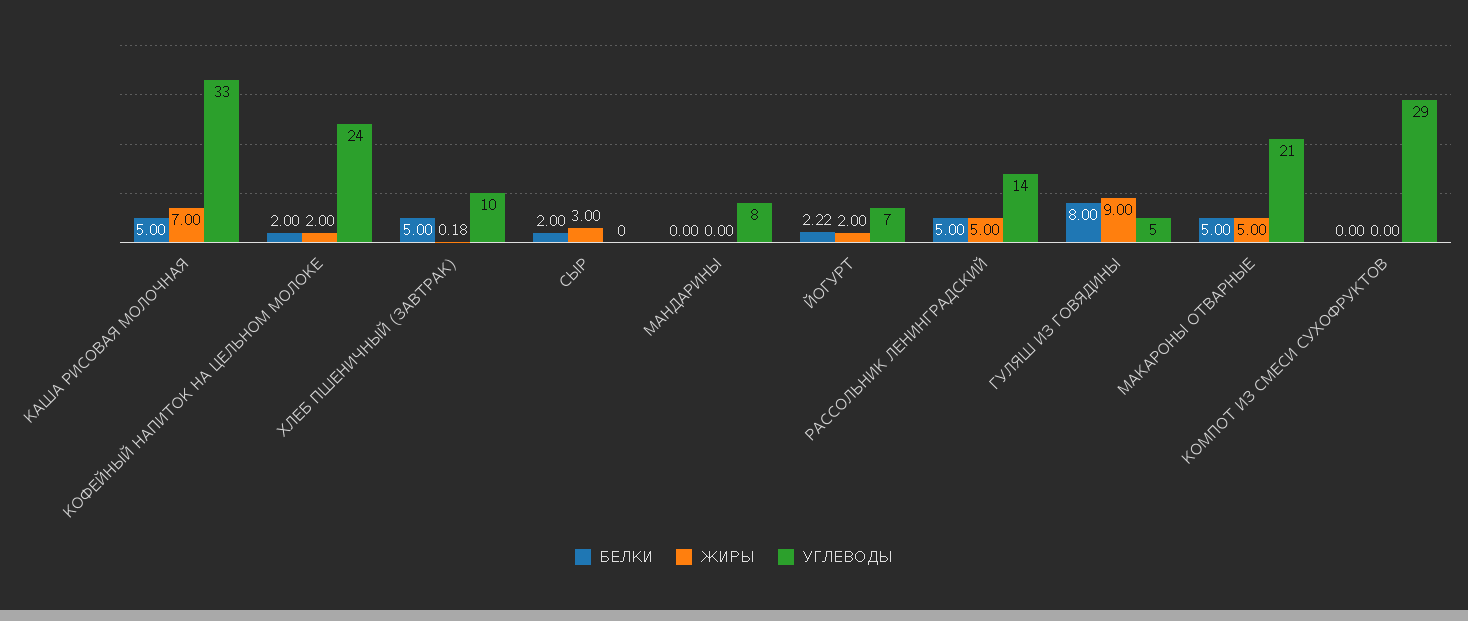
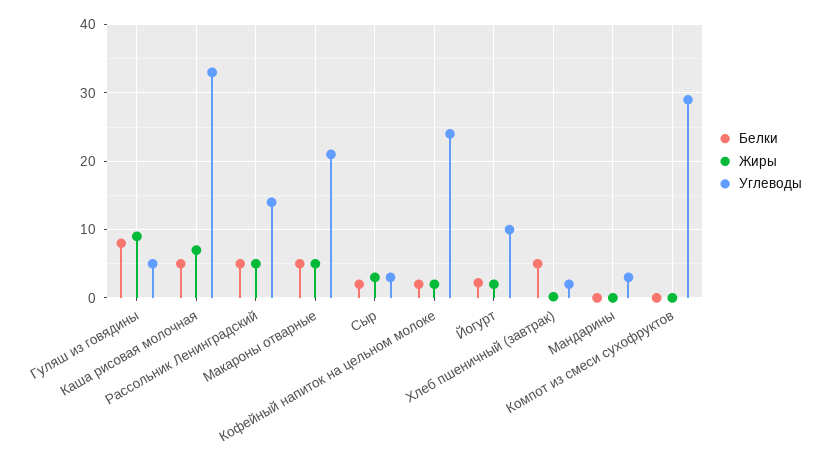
  {
    "БЕЛКИ": {
      "КАША РИСОВАЯ МОЛОЧНАЯ": 5,
      "КОФЕЙНЫЙ НАПИТОК НА ЦЕЛЬНОМ МОЛОКЕ": 2,
      "ХЛЕБ ПШЕНИЧНЫЙ (ЗАВТРАК)": 5,
      "СЫР": 2,
      "МАНДАРИНЫ": 0,
      "ЙОГУРТ": 2.22,
      "РАССОЛЬНИК ЛЕНИНГРАДСКИЙ": 5,
      "ГУЛЯШ ИЗ ГОВЯДИНЫ": 8,
      "МАКАРОНЫ ОТВАРНЫЕ": 5,
      "КОМПОТ ИЗ СМЕСИ СУХОФРУКТОВ": 0
    },
    "ЖИРЫ": {
      "КАША РИСОВАЯ МОЛОЧНАЯ": 7,
      "КОФЕЙНЫЙ НАПИТОК НА ЦЕЛЬНОМ МОЛОКЕ": 2,
      "ХЛЕБ ПШЕНИЧНЫЙ (ЗАВТРАК)": 0.18,
      "СЫР": 3,
      "МАНДАРИНЫ": 0,
      "ЙОГУРТ": 2,
      "РАССОЛЬНИК ЛЕНИНГРАДСКИЙ": 5,
      "ГУЛЯШ ИЗ ГОВЯДИНЫ": 9,
      "МАКАРОНЫ ОТВАРНЫЕ": 5,
      "КОМПОТ ИЗ СМЕСИ СУХОФРУКТОВ": 0
    },
    "УГЛЕВОДЫ": {
      "КАША РИСОВАЯ МОЛОЧНАЯ": 33,
      "КОФЕЙНЫЙ НАПИТОК НА ЦЕЛЬНОМ МОЛОКЕ": 24,
-     "ХЛЕБ ПШЕНИЧНЫЙ (ЗАВТРАК)": 10,
+     "ХЛЕБ ПШЕНИЧНЫЙ (ЗАВТРАК)": 2,
-     "СЫР": 0,
+     "СЫР": 3,
-     "МАНДАРИНЫ": 8,
+     "МАНДАРИНЫ": 3,
-     "ЙОГУРТ": 7,
+     "ЙОГУРТ": 10,
      "РАССОЛЬНИК ЛЕНИНГРАДСКИЙ": 14,
      "ГУЛЯШ ИЗ ГОВЯДИНЫ": 5,
      "МАКАРОНЫ ОТВАРНЫЕ": 21,
      "КОМПОТ ИЗ СМЕСИ СУХОФРУКТОВ": 29
    }
  }

